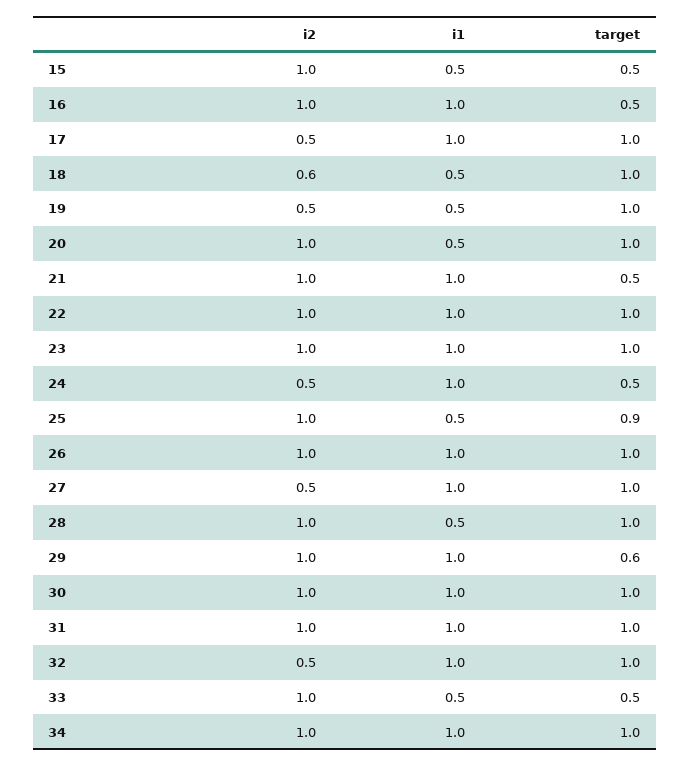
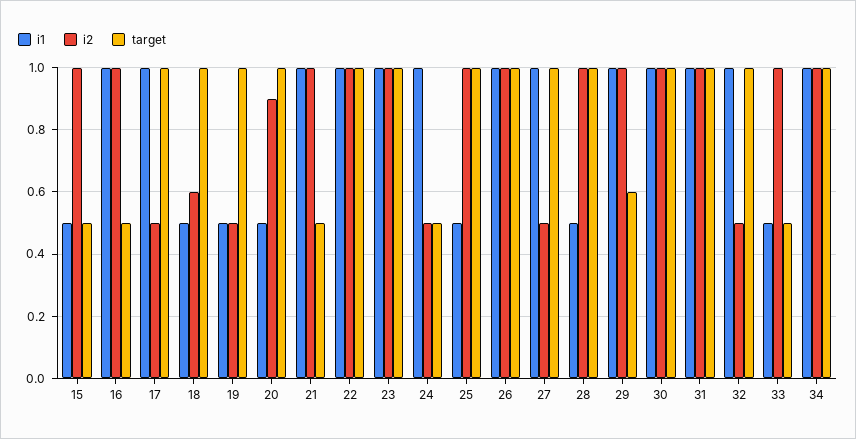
  {
    "i2": {
      "15": 1,
      "16": 1,
      "17": 0.5,
      "18": 0.6,
      "19": 0.5,
-     "20": 1,
+     "20": 0.9,
      "21": 1,
      "22": 1,
      "23": 1,
      "24": 0.5,
      "25": 1,
      "26": 1,
      "27": 0.5,
      "28": 1,
      "29": 1,
      "30": 1,
      "31": 1,
      "32": 0.5,
      "33": 1,
      "34": 1
    },
    "i1": {
      "15": 0.5,
      "16": 1,
      "17": 1,
      "18": 0.5,
      "19": 0.5,
      "20": 0.5,
      "21": 1,
      "22": 1,
      "23": 1,
      "24": 1,
      "25": 0.5,
      "26": 1,
      "27": 1,
      "28": 0.5,
      "29": 1,
      "30": 1,
      "31": 1,
      "32": 1,
      "33": 0.5,
      "34": 1
    },
    "target": {
      "15": 0.5,
      "16": 0.5,
      "17": 1,
      "18": 1,
      "19": 1,
      "20": 1,
      "21": 0.5,
      "22": 1,
      "23": 1,
      "24": 0.5,
-     "25": 0.9,
+     "25": 1,
      "26": 1,
      "27": 1,
      "28": 1,
      "29": 0.6,
      "30": 1,
      "31": 1,
      "32": 1,
      "33": 0.5,
      "34": 1
    }
  }

